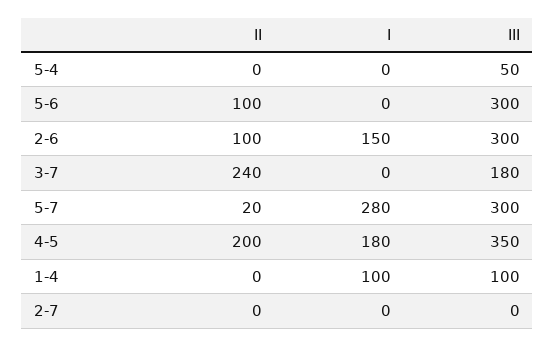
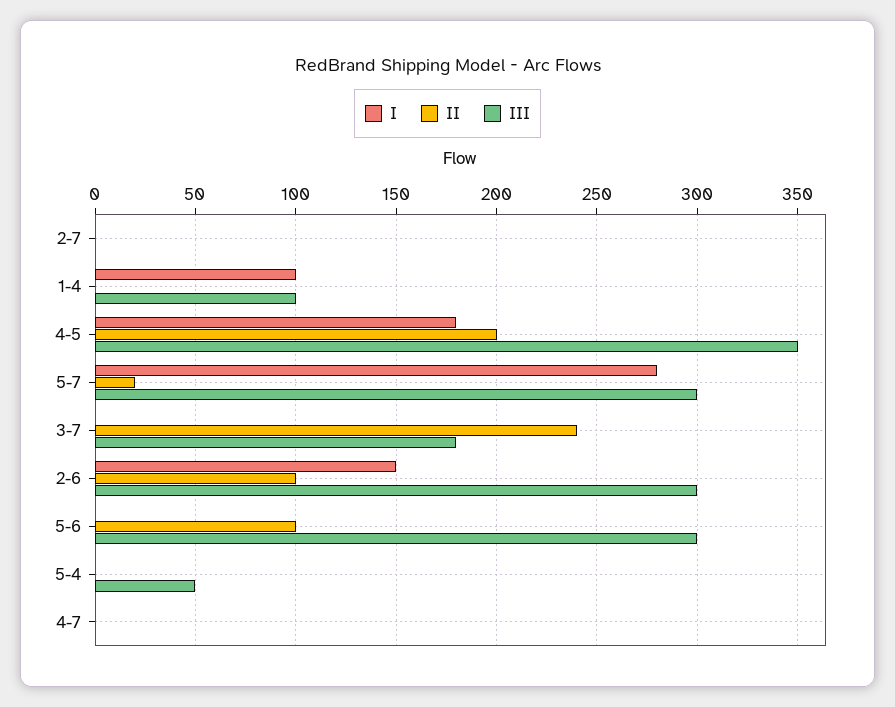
  {
    "II": {
      "5-4": 0,
      "5-6": 100,
      "2-6": 100,
      "3-7": 240,
      "5-7": 20,
      "4-5": 200,
      "1-4": 0,
-     "2-7": 0
+     "2-7": 0,
+     "4-7": 0
    },
    "I": {
      "5-4": 0,
      "5-6": 0,
      "2-6": 150,
      "3-7": 0,
      "5-7": 280,
      "4-5": 180,
      "1-4": 100,
-     "2-7": 0
+     "2-7": 0,
+     "4-7": 0
    },
    "III": {
      "5-4": 50,
      "5-6": 300,
      "2-6": 300,
      "3-7": 180,
      "5-7": 300,
      "4-5": 350,
      "1-4": 100,
-     "2-7": 0
+     "2-7": 0,
+     "4-7": 0
    }
  }

